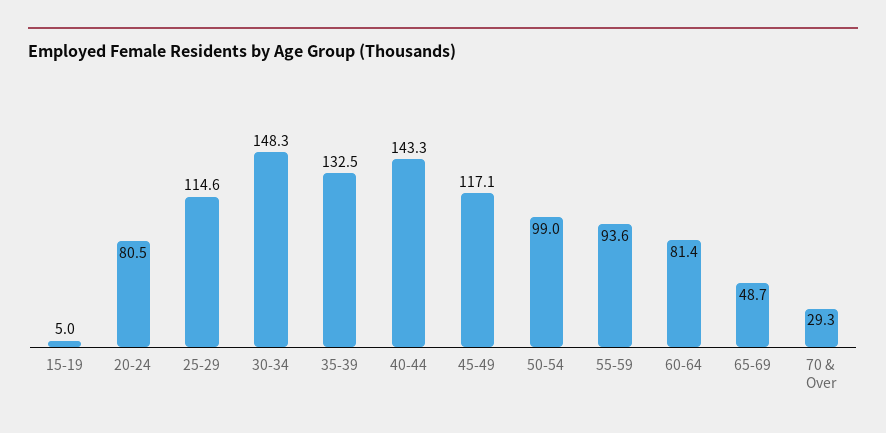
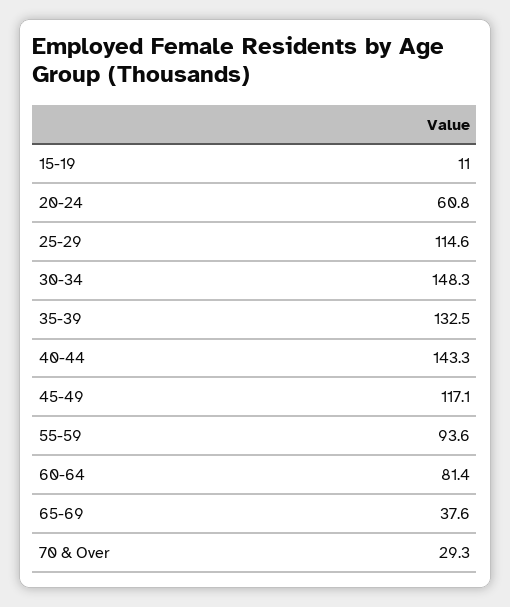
  {
-   "15-19": 5,
+   "15-19": 11,
-   "20-24": 80.5,
+   "20-24": 60.8,
    "25-29": 114.6,
    "30-34": 148.3,
    "35-39": 132.5,
    "40-44": 143.3,
    "45-49": 117.1,
-   "50-54": 99,
    "55-59": 93.6,
    "60-64": 81.4,
-   "65-69": 48.7,
+   "65-69": 37.6,
    "70 & Over": 29.3
  }

